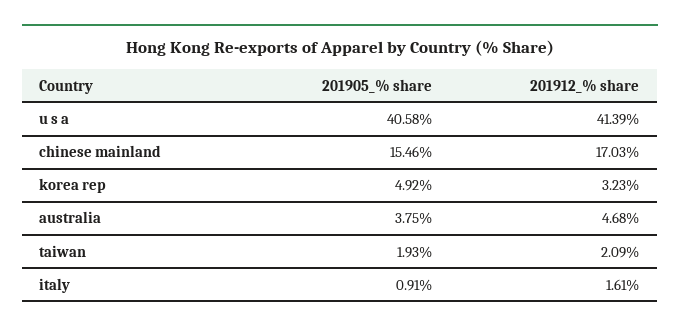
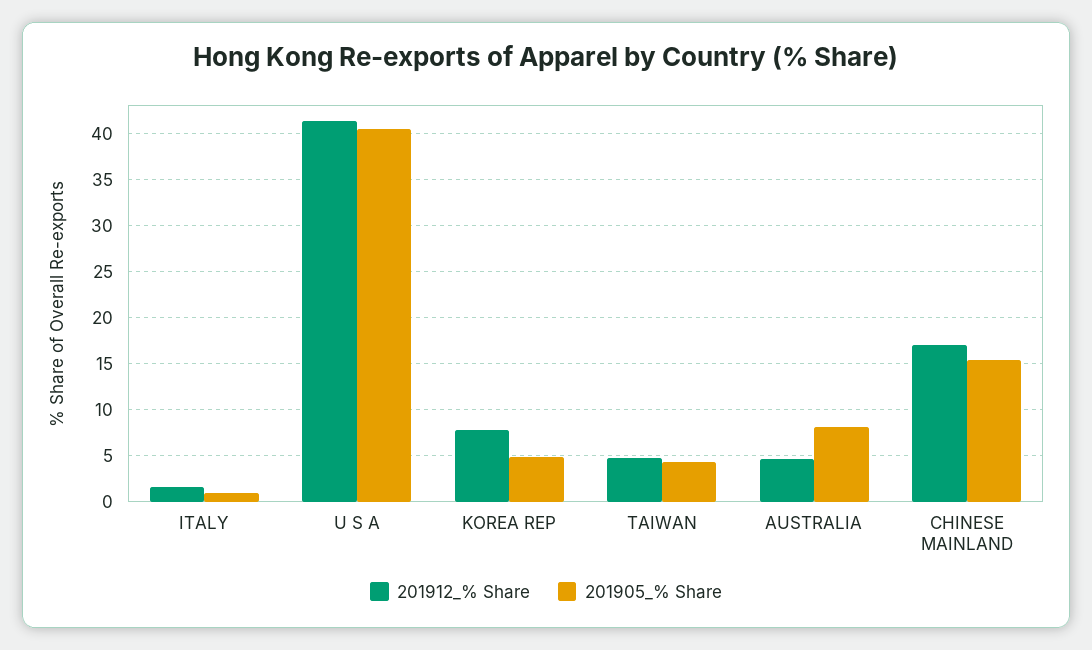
  {
    "201905_% share": {
      "u s a": 40.58,
      "chinese mainland": 15.46,
      "korea rep": 4.92,
-     "australia": 3.75,
+     "australia": 8,
-     "taiwan": 1.93,
+     "taiwan": 4,
      "italy": 0.91
    },
    "201912_% share": {
      "u s a": 41.39,
      "chinese mainland": 17.03,
-     "korea rep": 3.23,
+     "korea rep": 8,
      "australia": 4.68,
-     "taiwan": 2.09,
+     "taiwan": 5,
      "italy": 1.61
    }
  }

